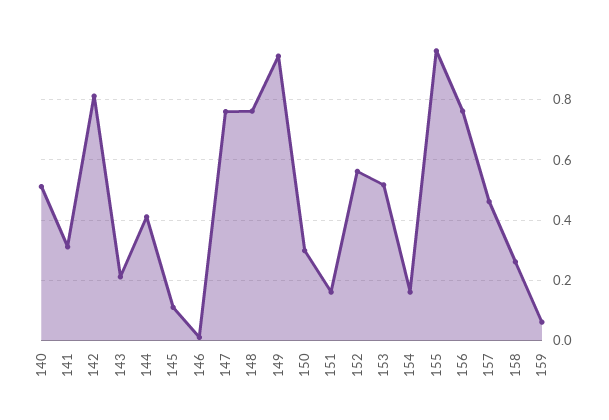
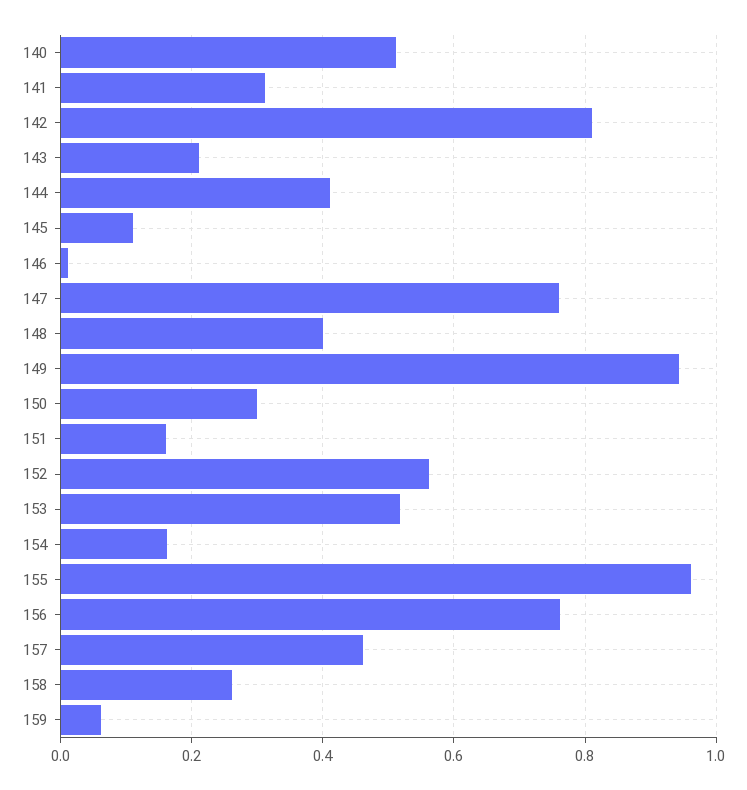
  {
    "140": 0.52,
    "141": 0.32,
    "142": 0.82,
    "143": 0.22,
    "144": 0.42,
    "145": 0.12,
    "146": 0.02,
    "147": 0.76,
-   "148": 0.76,
+   "148": 0.4,
    "149": 0.94,
    "150": 0.3,
    "151": 0.16,
    "152": 0.56,
    "153": 0.52,
    "154": 0.16,
    "155": 0.96,
    "156": 0.76,
    "157": 0.46,
    "158": 0.26,
    "159": 0.06
  }

